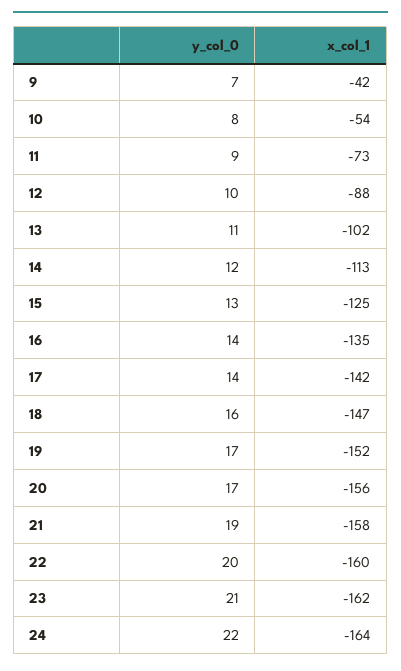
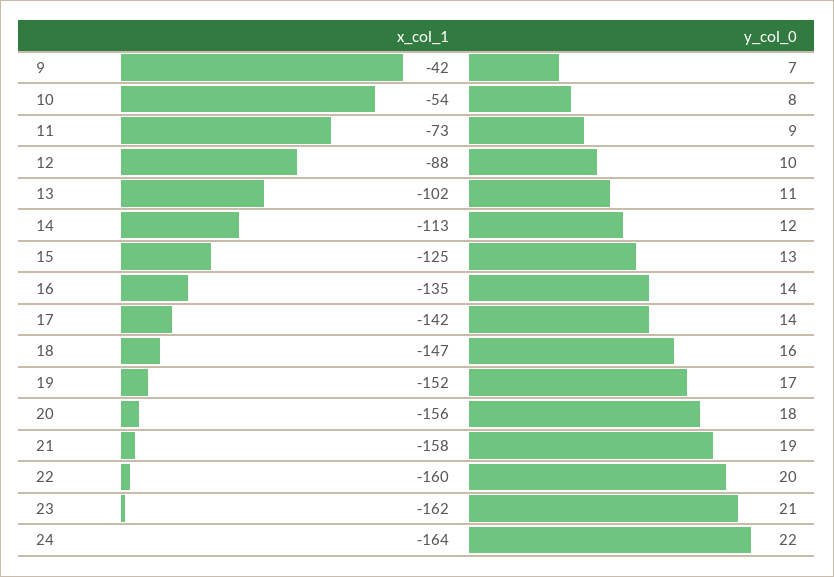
  {
    "y_col_0": {
      "9": 7,
      "10": 8,
      "11": 9,
      "12": 10,
      "13": 11,
      "14": 12,
      "15": 13,
      "16": 14,
      "17": 14,
      "18": 16,
      "19": 17,
-     "20": 17,
+     "20": 18,
      "21": 19,
      "22": 20,
      "23": 21,
      "24": 22
    },
    "x_col_1": {
      "9": -42,
      "10": -54,
      "11": -73,
      "12": -88,
      "13": -102,
      "14": -113,
      "15": -125,
      "16": -135,
      "17": -142,
      "18": -147,
      "19": -152,
      "20": -156,
      "21": -158,
      "22": -160,
      "23": -162,
      "24": -164
    }
  }

